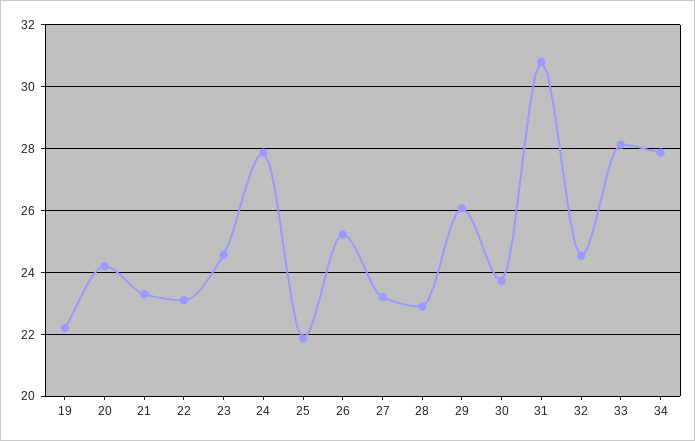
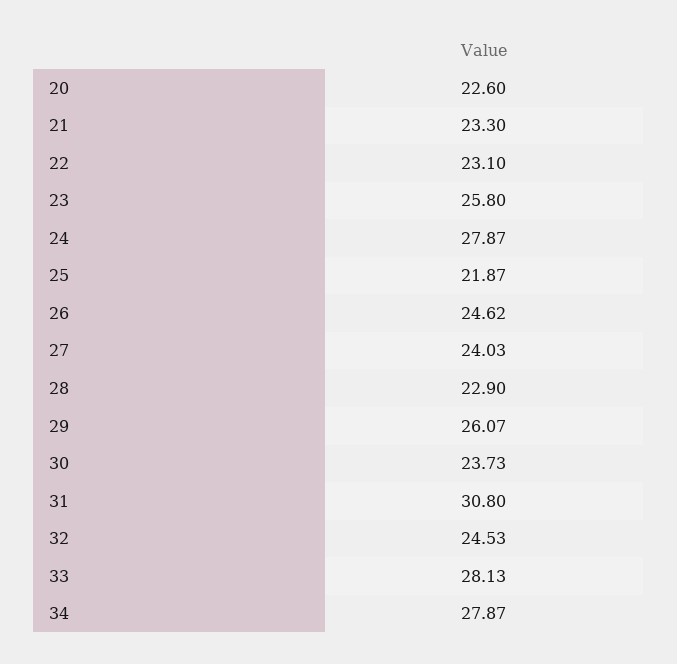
  {
-   "19": 22.2,
-   "20": 24.2,
+   "20": 22.6,
    "21": 23.3,
    "22": 23.1,
-   "23": 24.6,
+   "23": 25.8,
    "24": 27.87,
    "25": 21.87,
-   "26": 25.2,
+   "26": 24.62,
-   "27": 23.2,
+   "27": 24.03,
    "28": 22.9,
    "29": 26.07,
    "30": 23.73,
    "31": 30.8,
    "32": 24.53,
    "33": 28.13,
    "34": 27.87
  }

